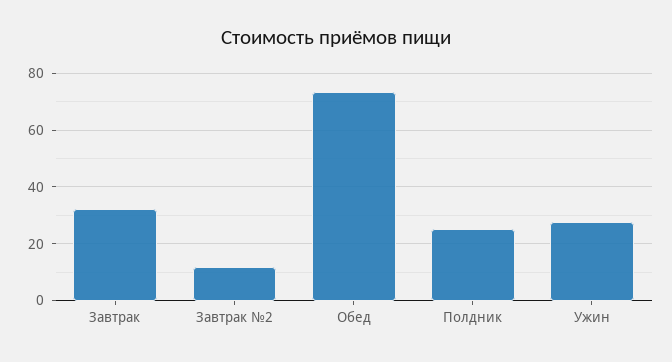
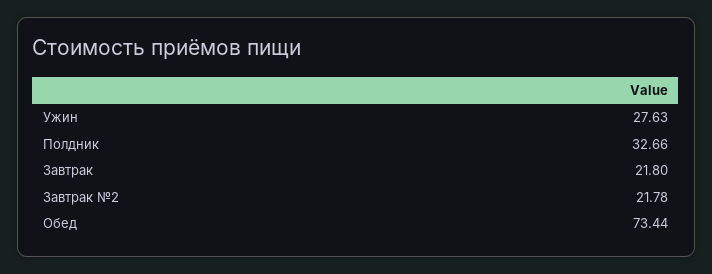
  {
-   "Завтрак": 32.5,
+   "Завтрак": 21.8,
-   "Завтрак №2": 12.5,
+   "Завтрак №2": 21.78,
    "Обед": 73.44,
-   "Полдник": 25,
+   "Полдник": 32.66,
    "Ужин": 27.63
  }

